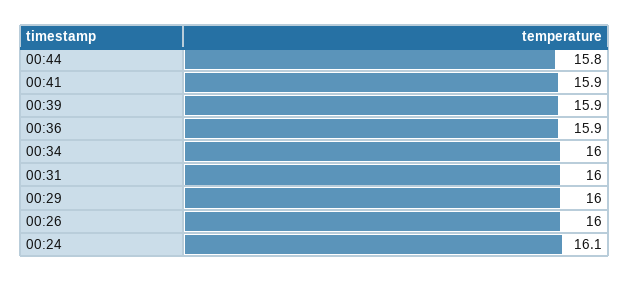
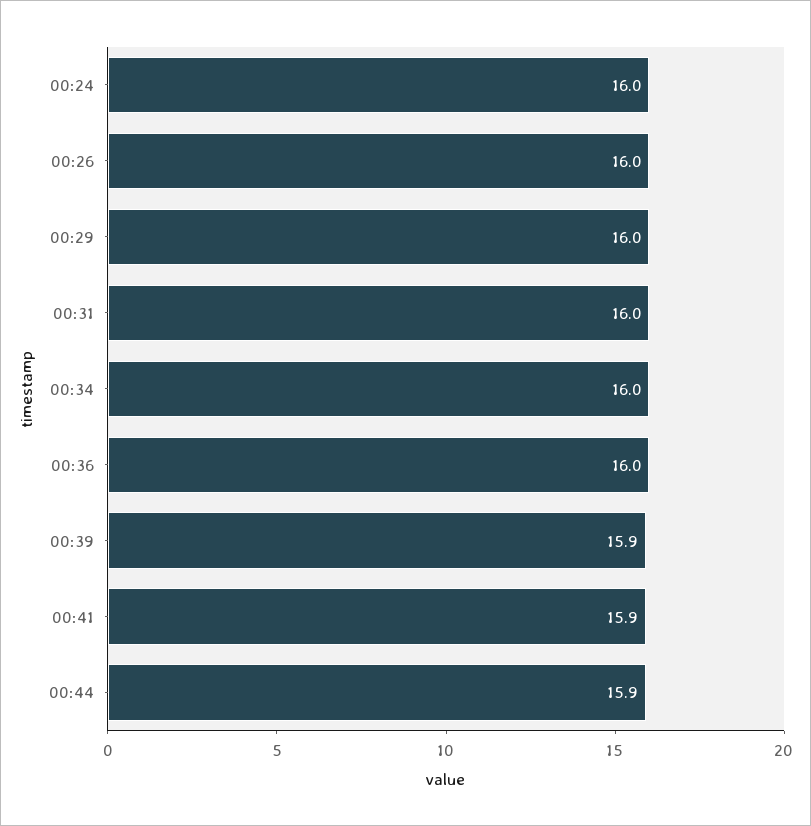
  {
-   "00:44": 15.8,
+   "00:44": 15.9,
    "00:41": 15.9,
    "00:39": 15.9,
-   "00:36": 15.9,
+   "00:36": 16,
    "00:34": 16,
    "00:31": 16,
    "00:29": 16,
    "00:26": 16,
-   "00:24": 16.1
+   "00:24": 16
  }

